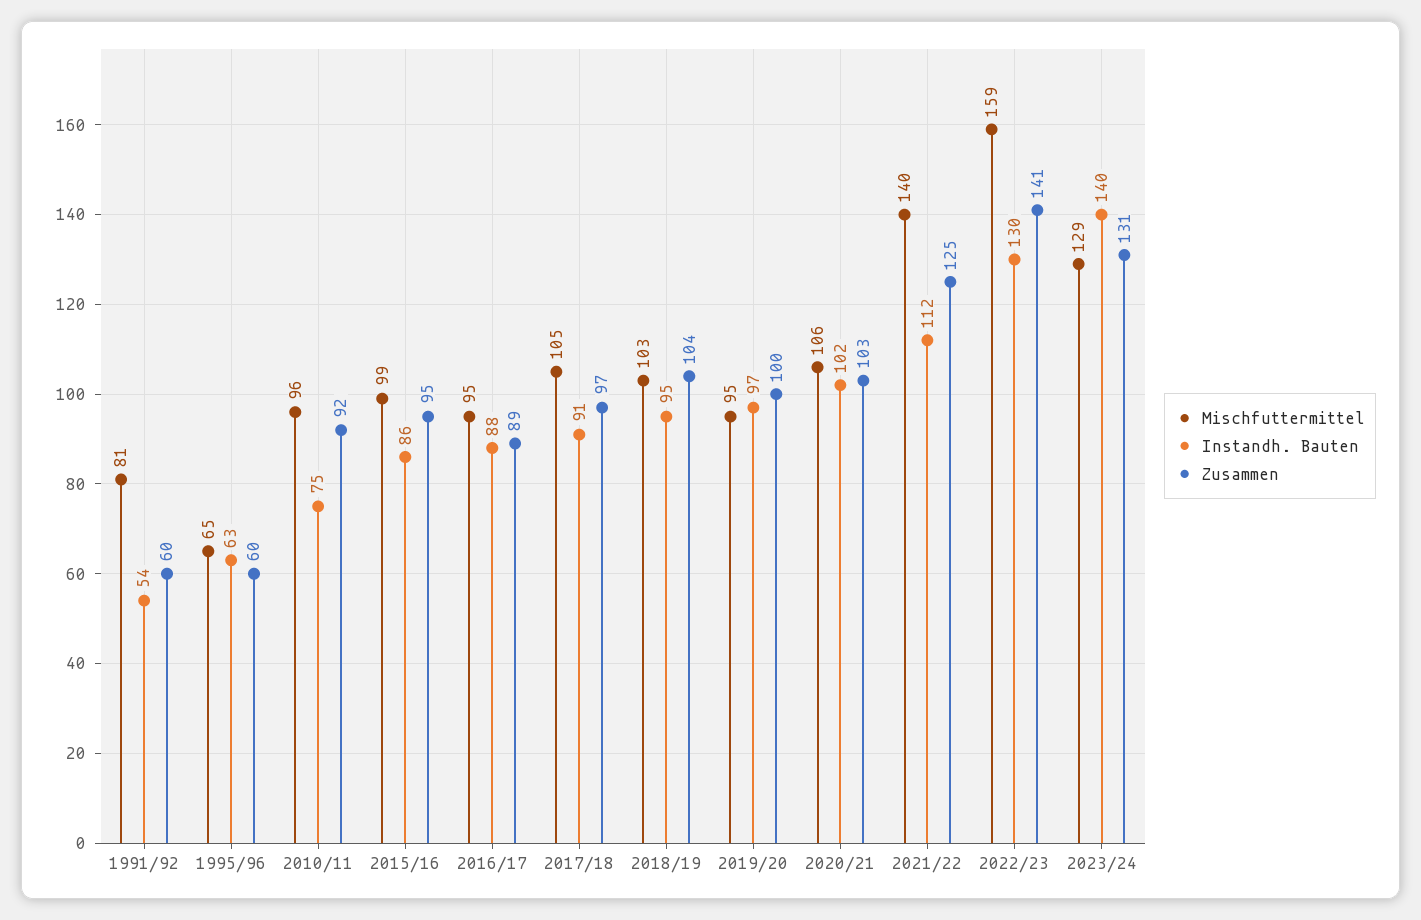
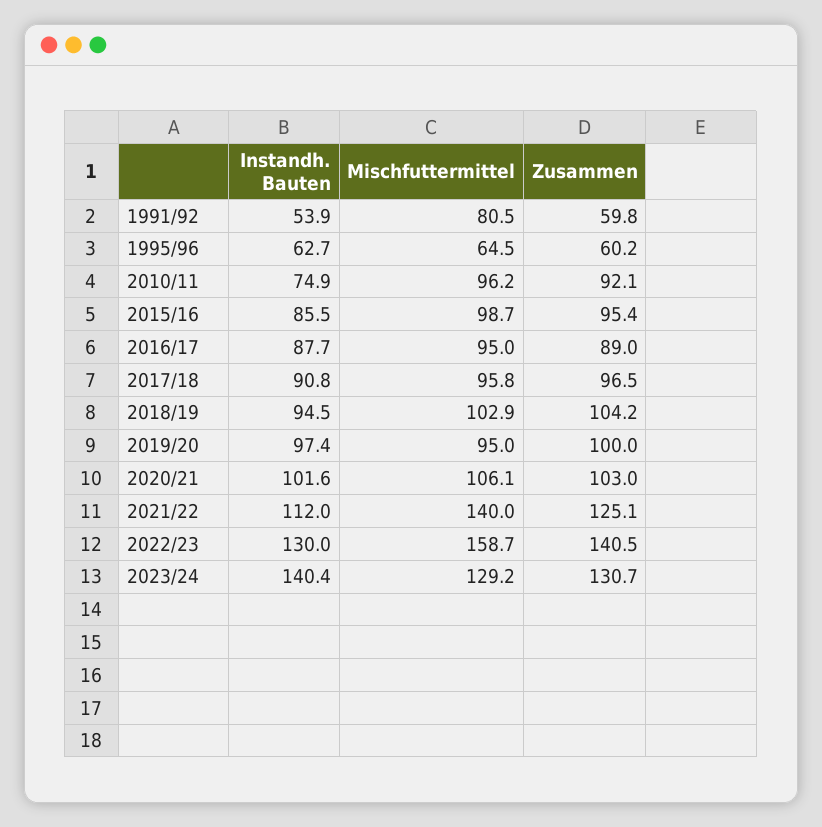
  {
    "Mischfuttermittel": {
      "1991/92": 80.5,
      "1995/96": 64.5,
      "2010/11": 96.2,
      "2015/16": 98.7,
      "2016/17": 95,
-     "2017/18": 105,
+     "2017/18": 95.8,
      "2018/19": 102.9,
      "2019/20": 95,
      "2020/21": 106.1,
      "2021/22": 140,
      "2022/23": 158.7,
      "2023/24": 129.2
    },
    "Instandh. Bauten": {
      "1991/92": 53.9,
      "1995/96": 62.7,
      "2010/11": 74.9,
      "2015/16": 85.5,
      "2016/17": 87.7,
      "2017/18": 90.8,
      "2018/19": 94.5,
      "2019/20": 97.4,
      "2020/21": 101.6,
      "2021/22": 112,
      "2022/23": 130,
      "2023/24": 140.4
    },
    "Zusammen": {
      "1991/92": 59.8,
      "1995/96": 60.2,
      "2010/11": 92.1,
      "2015/16": 95.4,
      "2016/17": 89,
      "2017/18": 96.5,
      "2018/19": 104.2,
      "2019/20": 100,
      "2020/21": 103,
      "2021/22": 125.1,
      "2022/23": 140.5,
      "2023/24": 130.7
    }
  }

